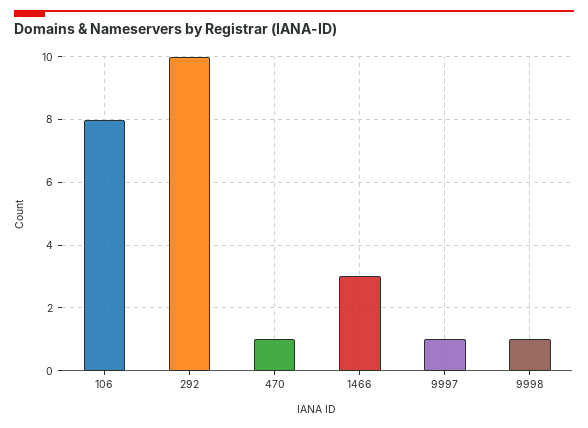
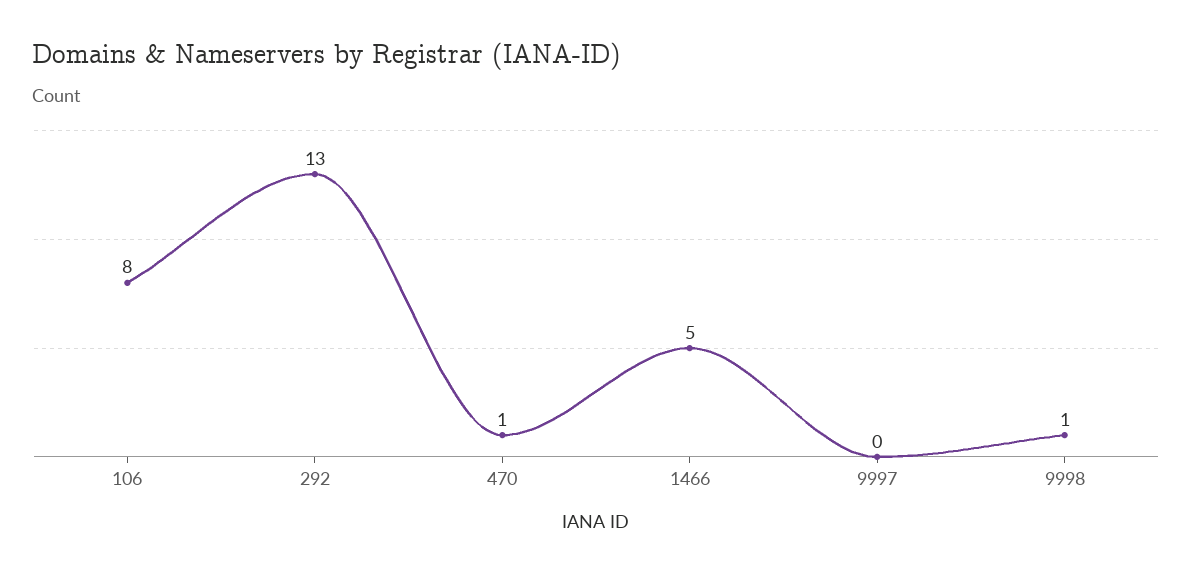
  {
    "106": 8,
-   "292": 10,
+   "292": 13,
    "470": 1,
-   "1466": 3,
+   "1466": 5,
-   "9997": 1,
+   "9997": 0,
    "9998": 1
  }

